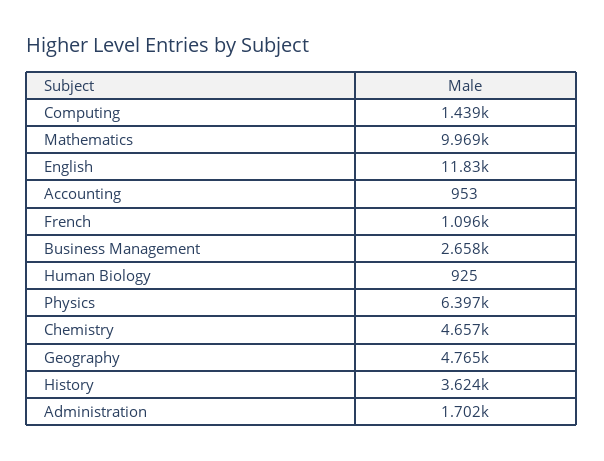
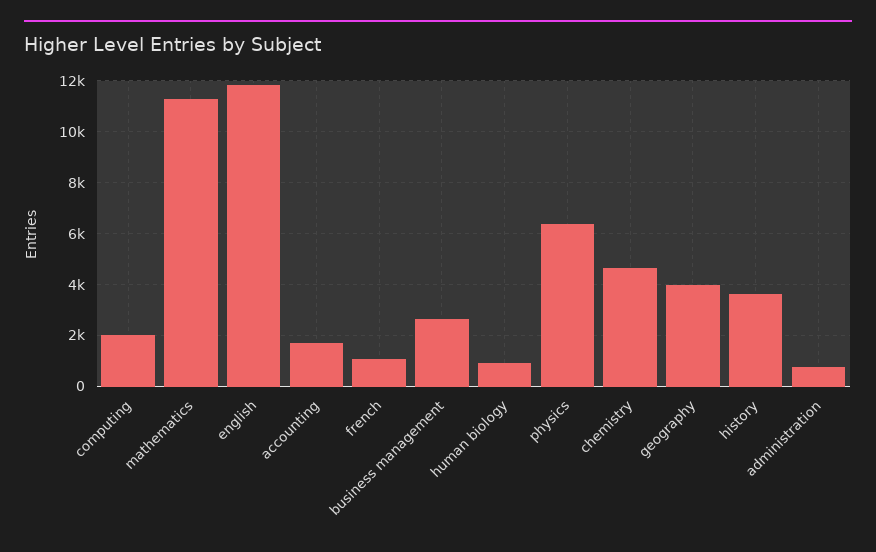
  {
-   "Computing": 1439,
+   "Computing": 2000,
-   "Mathematics": 9969,
+   "Mathematics": 11250,
    "English": 11830,
-   "Accounting": 953,
+   "Accounting": 1750,
    "French": 1096,
    "Business Management": 2658,
    "Human Biology": 925,
    "Physics": 6397,
    "Chemistry": 4657,
-   "Geography": 4765,
+   "Geography": 4000,
    "History": 3624,
-   "Administration": 1702
+   "Administration": 750
  }

